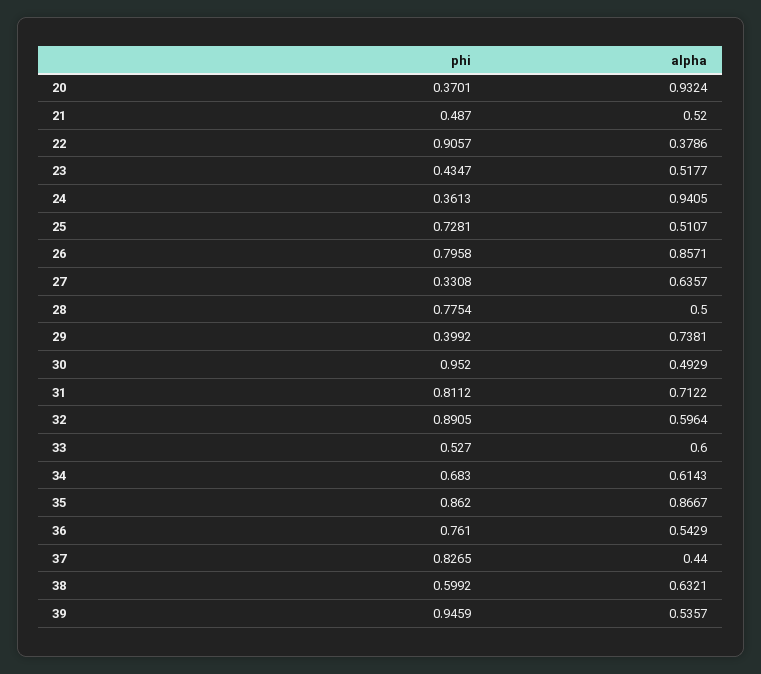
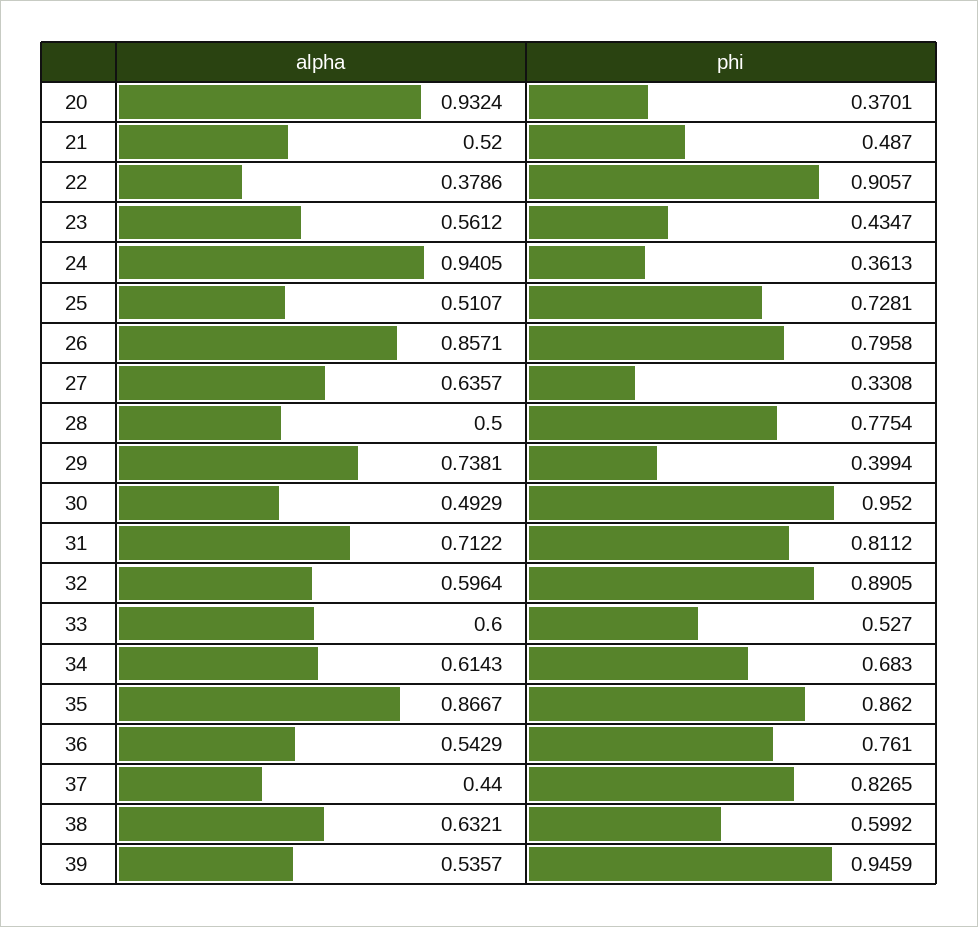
  {
    "phi": {
      "20": 0.3701,
      "21": 0.487,
      "22": 0.9057,
      "23": 0.4347,
      "24": 0.3613,
      "25": 0.7281,
      "26": 0.7958,
      "27": 0.3308,
      "28": 0.7754,
-     "29": 0.3992,
+     "29": 0.3994,
      "30": 0.952,
      "31": 0.8112,
      "32": 0.8905,
      "33": 0.527,
      "34": 0.683,
      "35": 0.862,
      "36": 0.761,
      "37": 0.8265,
      "38": 0.5992,
      "39": 0.9459
    },
    "alpha": {
      "20": 0.9324,
      "21": 0.52,
      "22": 0.3786,
-     "23": 0.5177,
+     "23": 0.5612,
      "24": 0.9405,
      "25": 0.5107,
      "26": 0.8571,
      "27": 0.6357,
      "28": 0.5,
      "29": 0.7381,
      "30": 0.4929,
      "31": 0.7122,
      "32": 0.5964,
      "33": 0.6,
      "34": 0.6143,
      "35": 0.8667,
      "36": 0.5429,
      "37": 0.44,
      "38": 0.6321,
      "39": 0.5357
    }
  }

